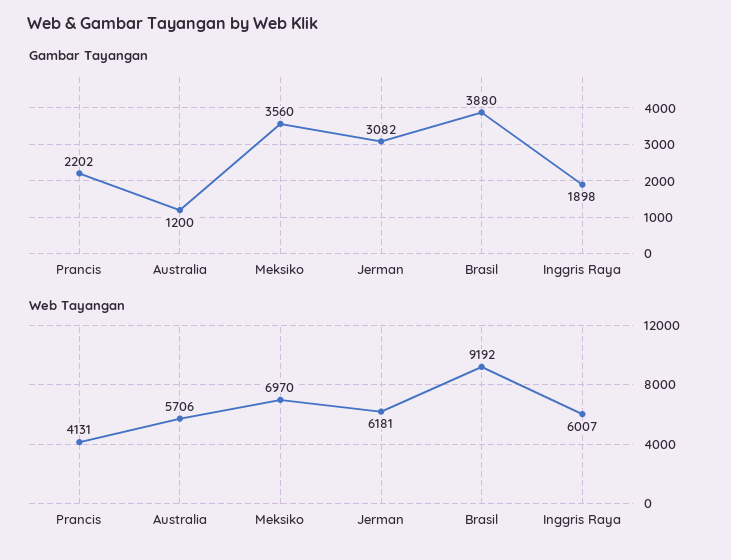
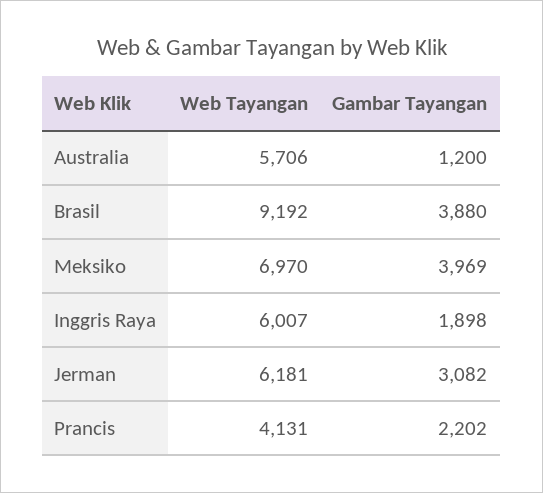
  {
    "Gambar Tayangan": {
      "Prancis": 2202,
      "Australia": 1200,
-     "Meksiko": 3560,
+     "Meksiko": 3969,
      "Jerman": 3082,
      "Brasil": 3880,
      "Inggris Raya": 1898
    },
    "Web Tayangan": {
      "Prancis": 4131,
      "Australia": 5706,
      "Meksiko": 6970,
      "Jerman": 6181,
      "Brasil": 9192,
      "Inggris Raya": 6007
    }
  }

